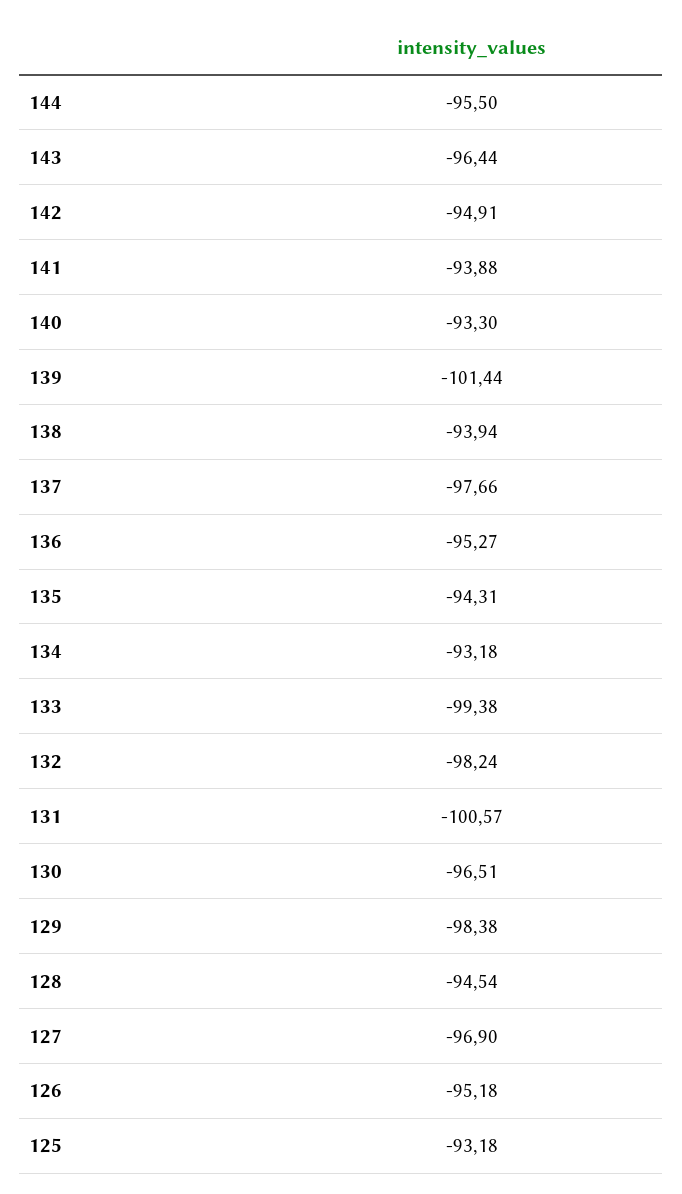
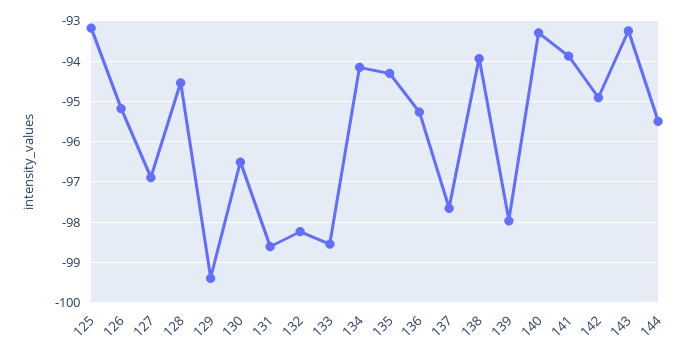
  {
    "144": -95.5,
-   "143": -96.44,
+   "143": -93.2,
    "142": -94.91,
    "141": -93.88,
    "140": -93.3,
-   "139": -101.44,
+   "139": -98,
    "138": -93.94,
    "137": -97.66,
    "136": -95.27,
    "135": -94.31,
-   "134": -93.18,
+   "134": -94.2,
-   "133": -99.38,
+   "133": -98.6,
    "132": -98.24,
-   "131": -100.57,
+   "131": -98.6,
    "130": -96.51,
-   "129": -98.38,
+   "129": -99.4,
    "128": -94.54,
    "127": -96.9,
    "126": -95.18,
    "125": -93.18
  }

